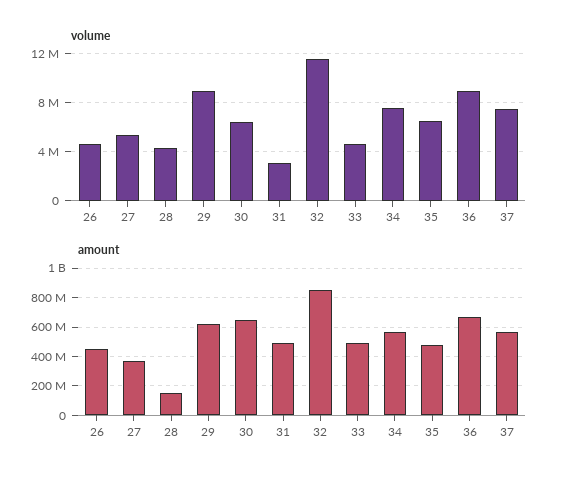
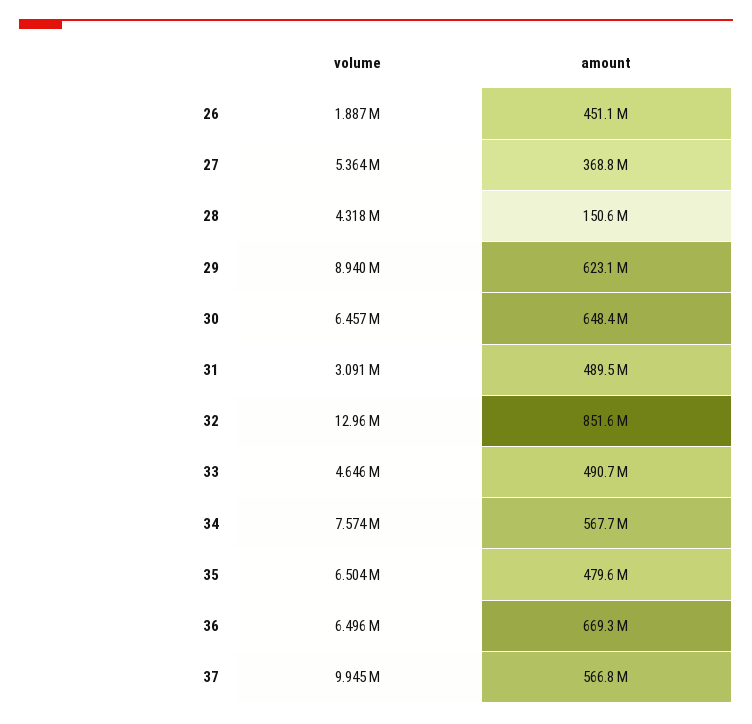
  {
    "volume": {
-     "26": 4500000,
+     "26": 1887000,
      "27": 5364000,
      "28": 4318000,
      "29": 8940000,
      "30": 6457000,
      "31": 3091000,
-     "32": 11500000,
+     "32": 12960000,
      "33": 4646000,
      "34": 7574000,
      "35": 6504000,
-     "36": 9000000,
+     "36": 6496000,
-     "37": 7500000
+     "37": 9945000
    },
    "amount": {
      "26": 451100000,
      "27": 368800000,
      "28": 150600000,
      "29": 623100000,
      "30": 648400000,
      "31": 489500000,
      "32": 851600000,
      "33": 490700000,
      "34": 567700000,
      "35": 479600000,
      "36": 669300000,
      "37": 566800000
    }
  }

